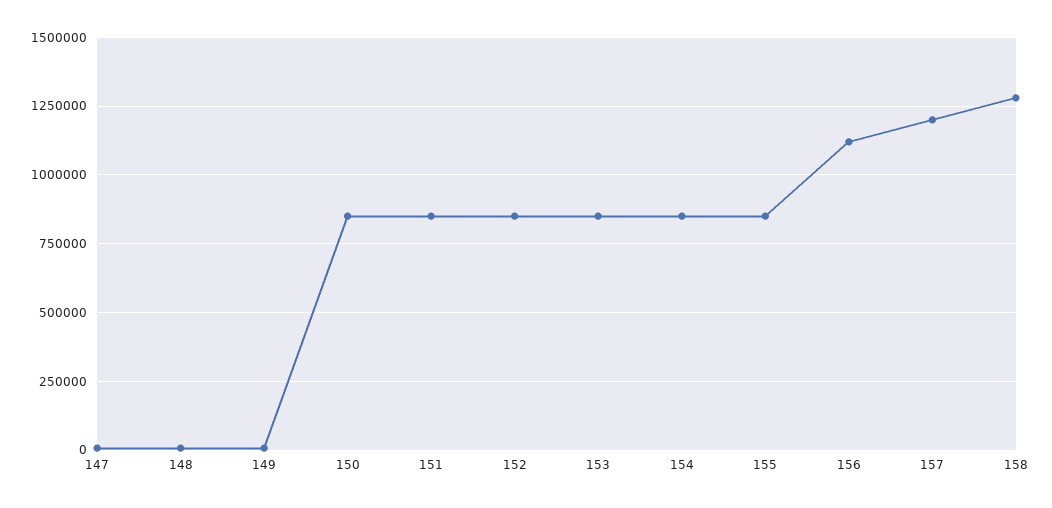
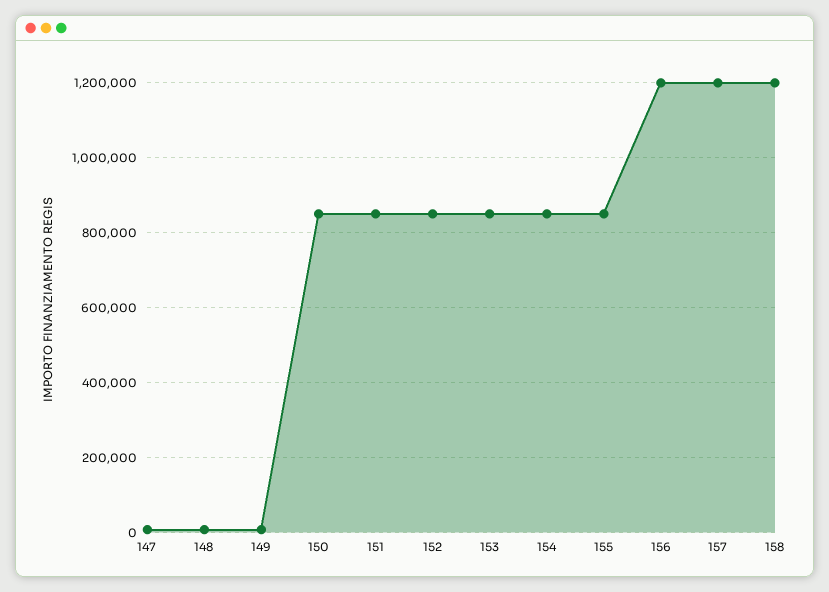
  {
    "147": 0,
    "148": 0,
    "149": 0,
    "150": 860000,
    "151": 860000,
    "152": 860000,
    "153": 860000,
    "154": 860000,
    "155": 860000,
-   "156": 1125000,
+   "156": 1200000,
    "157": 1200000,
-   "158": 1275000
+   "158": 1200000
  }

